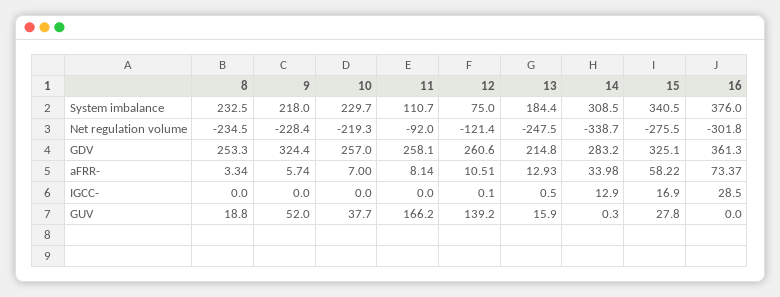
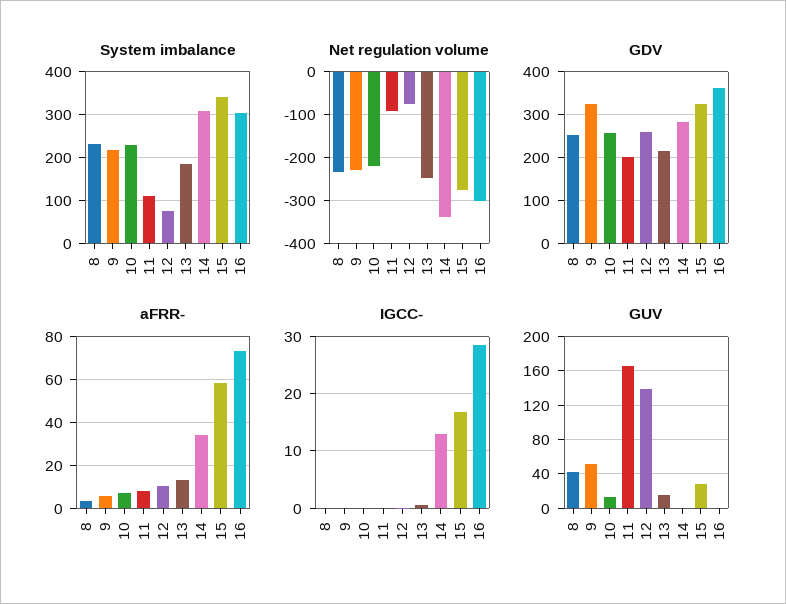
  {
    "System imbalance": {
      "8": 232.5,
      "9": 218,
      "10": 229.7,
      "11": 110.7,
      "12": 75,
      "13": 184.4,
      "14": 308.5,
      "15": 340.5,
-     "16": 376
+     "16": 300
    },
    "Net regulation volume": {
      "8": -234.5,
      "9": -228.4,
      "10": -219.3,
      "11": -92,
-     "12": -121.4,
+     "12": -80,
      "13": -247.5,
      "14": -338.7,
      "15": -275.5,
      "16": -301.8
    },
    "GDV": {
      "8": 253.3,
      "9": 324.4,
      "10": 257,
-     "11": 258.1,
+     "11": 200,
      "12": 260.6,
      "13": 214.8,
      "14": 283.2,
      "15": 325.1,
      "16": 361.3
    },
    "aFRR-": {
      "8": 3.34,
      "9": 5.74,
      "10": 7,
      "11": 8.14,
      "12": 10.51,
      "13": 12.93,
      "14": 33.98,
      "15": 58.22,
      "16": 73.37
    },
    "IGCC-": {
      "8": 0,
      "9": 0,
      "10": 0,
      "11": 0,
      "12": 0.1,
      "13": 0.5,
      "14": 12.9,
      "15": 16.9,
      "16": 28.5
    },
    "GUV": {
-     "8": 18.8,
+     "8": 40,
      "9": 52,
-     "10": 37.7,
+     "10": 10,
      "11": 166.2,
      "12": 139.2,
      "13": 15.9,
      "14": 0.3,
      "15": 27.8,
      "16": 0
    }
  }

